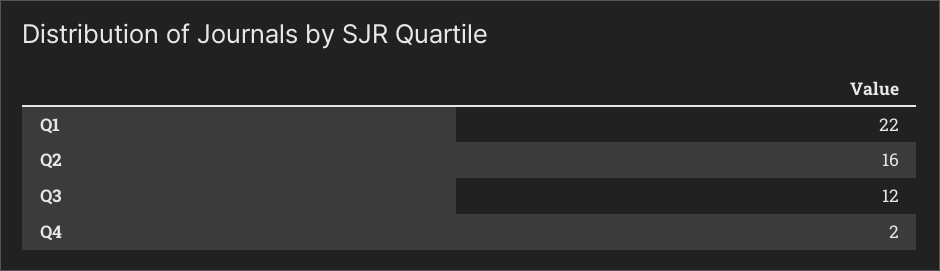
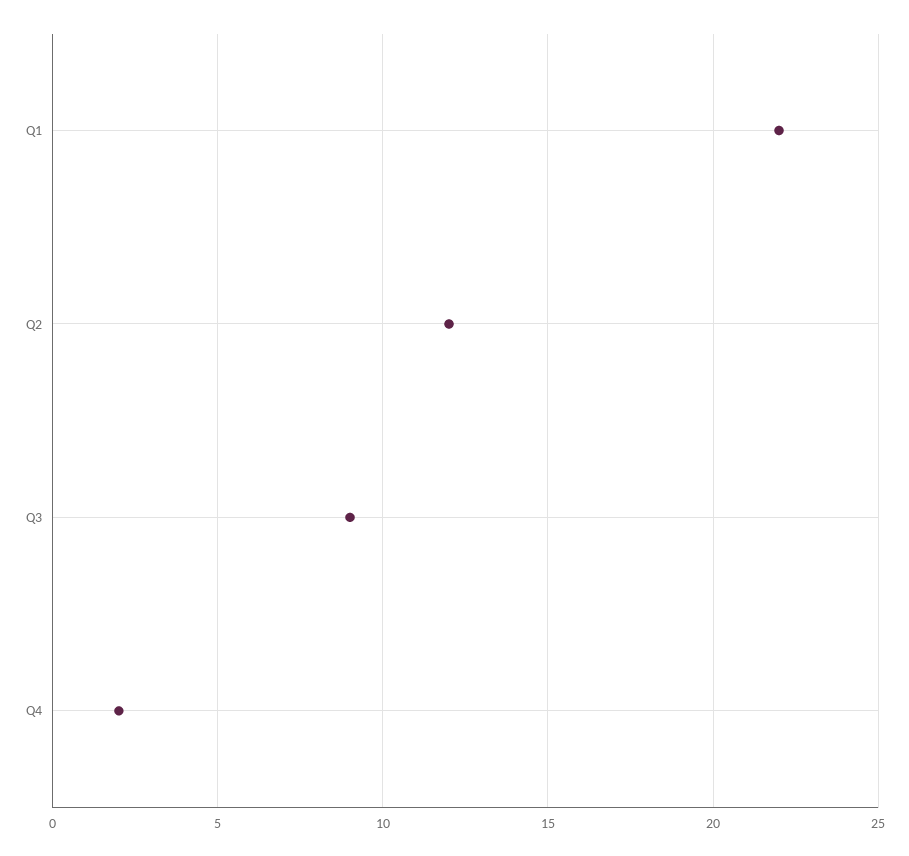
  {
    "Q1": 22,
-   "Q2": 16,
+   "Q2": 12,
-   "Q3": 12,
+   "Q3": 9,
    "Q4": 2
  }

